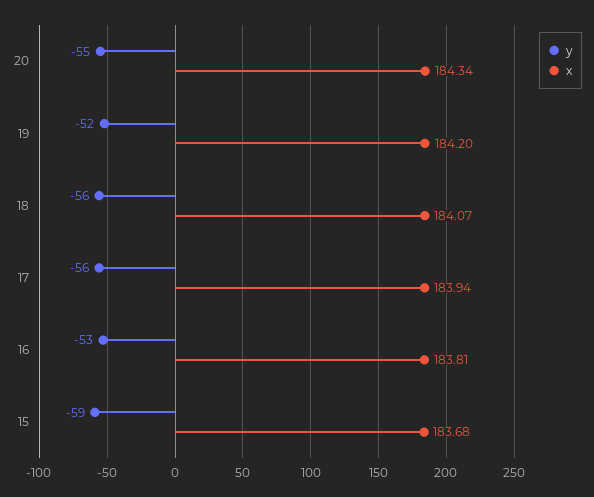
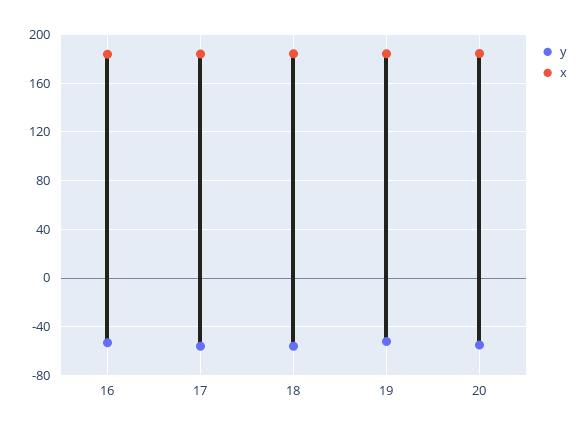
  {
    "y": {
      "20": -55,
      "19": -52,
      "18": -56,
      "17": -56,
-     "16": -53,
+     "16": -53
-     "15": -59
    },
    "x": {
      "20": 184.34,
      "19": 184.2,
      "18": 184.07,
      "17": 183.94,
-     "16": 183.81,
+     "16": 183.81
-     "15": 183.68
    }
  }

